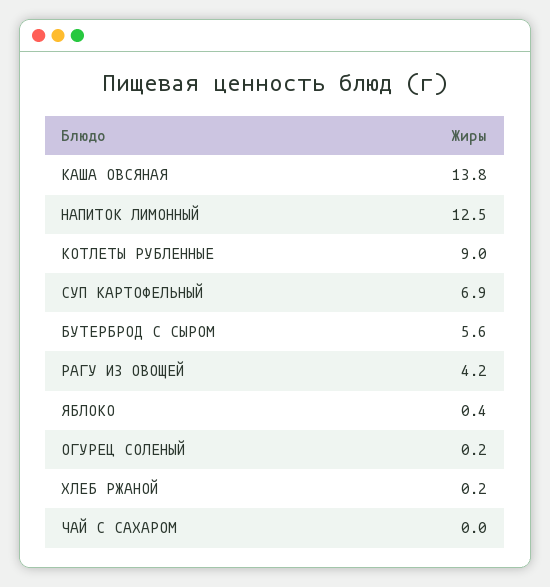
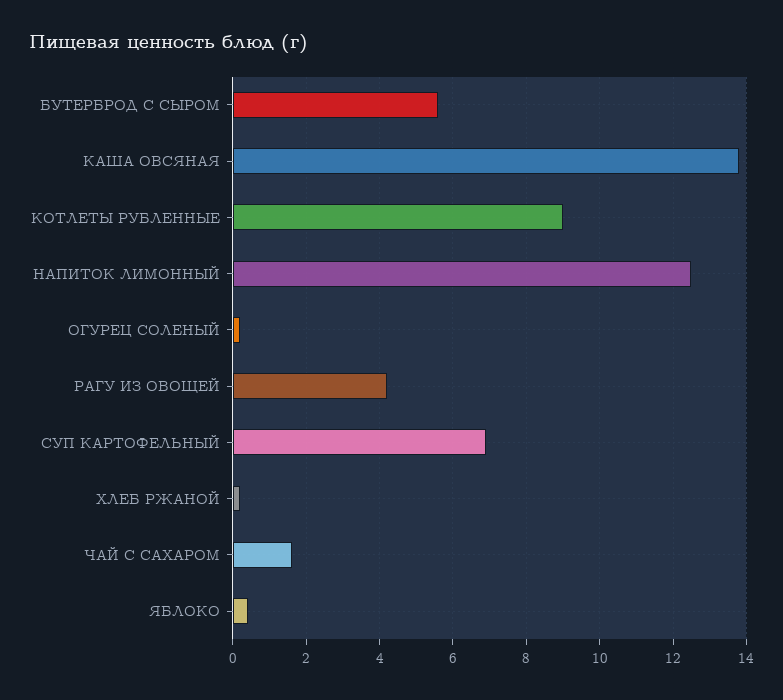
  {
    "КАША ОВСЯНАЯ": 13.8,
    "НАПИТОК ЛИМОННЫЙ": 12.5,
    "КОТЛЕТЫ РУБЛЕННЫЕ": 9,
    "СУП КАРТОФЕЛЬНЫЙ": 6.9,
    "БУТЕРБРОД С СЫРОМ": 5.6,
    "РАГУ ИЗ ОВОЩЕЙ": 4.2,
    "ЯБЛОКО": 0.4,
    "ОГУРЕЦ СОЛЕНЫЙ": 0.2,
    "ХЛЕБ РЖАНОЙ": 0.2,
-   "ЧАЙ С САХАРОМ": 0
+   "ЧАЙ С САХАРОМ": 1.5
  }

